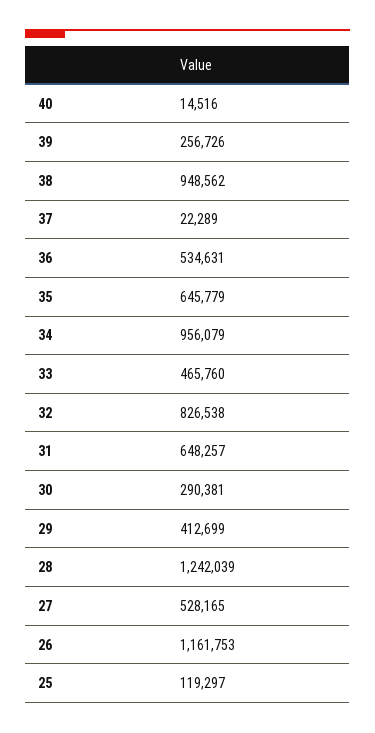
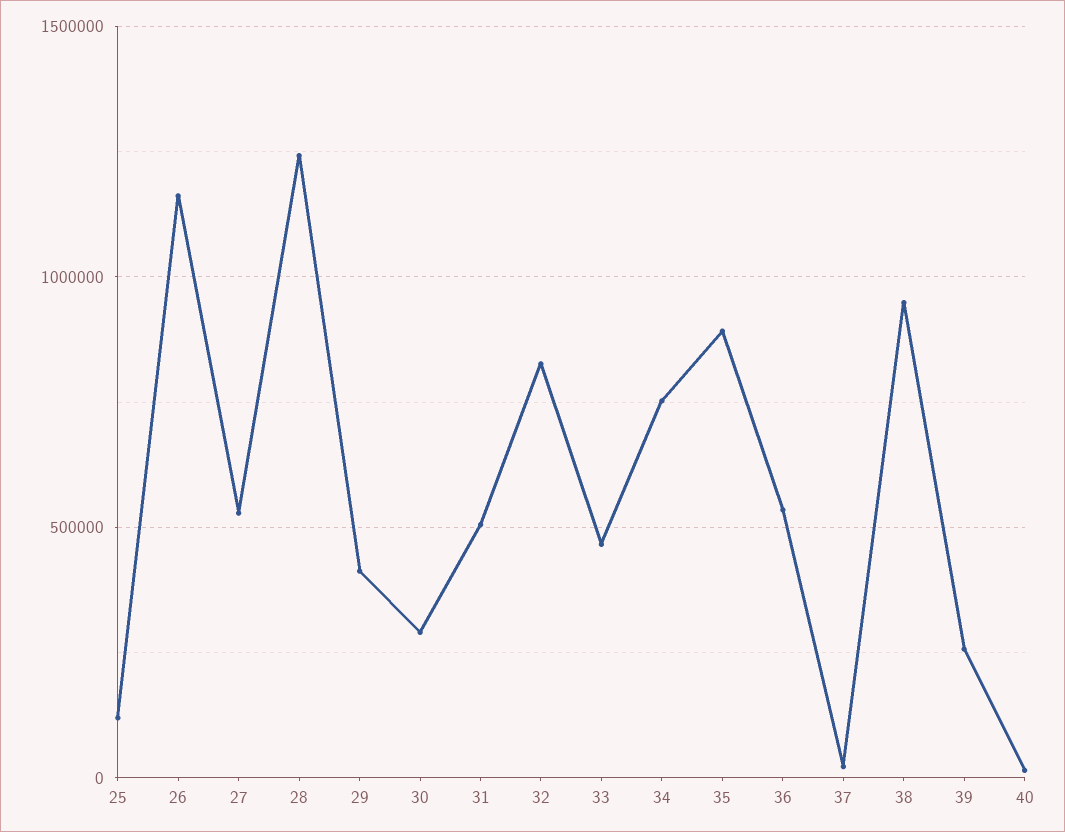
  {
    "40": 14516,
    "39": 256726,
    "38": 948562,
    "37": 22289,
    "36": 534631,
-   "35": 645779,
+   "35": 900000,
-   "34": 956079,
+   "34": 750000,
    "33": 465760,
    "32": 826538,
-   "31": 648257,
+   "31": 500000,
    "30": 290381,
    "29": 412699,
    "28": 1242039,
    "27": 528165,
    "26": 1161753,
    "25": 119297
  }

